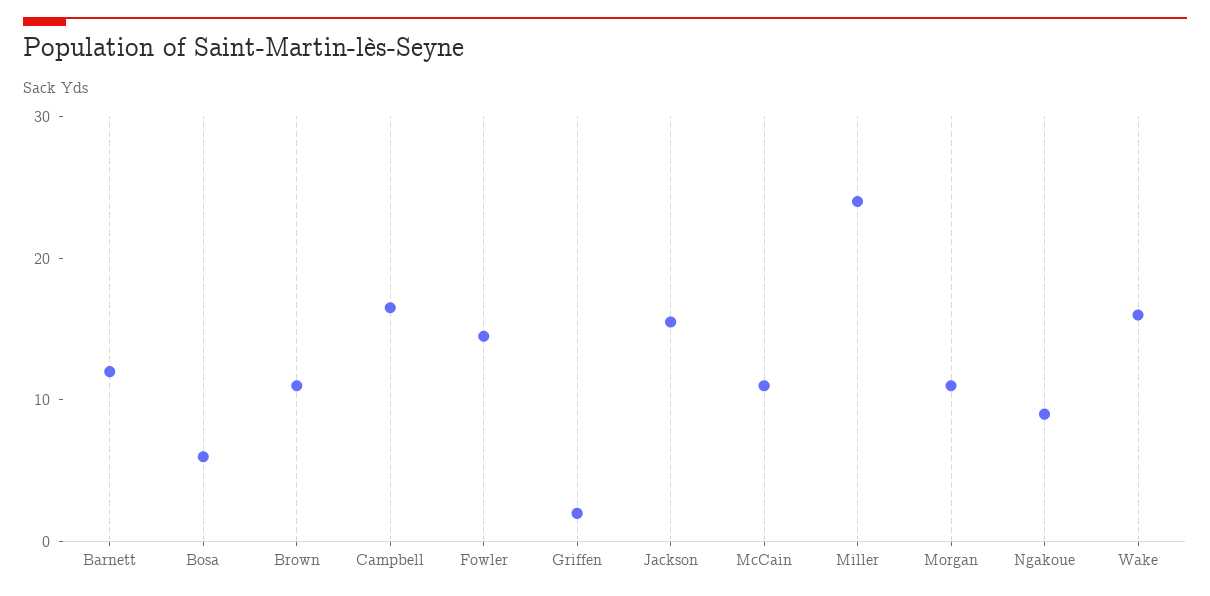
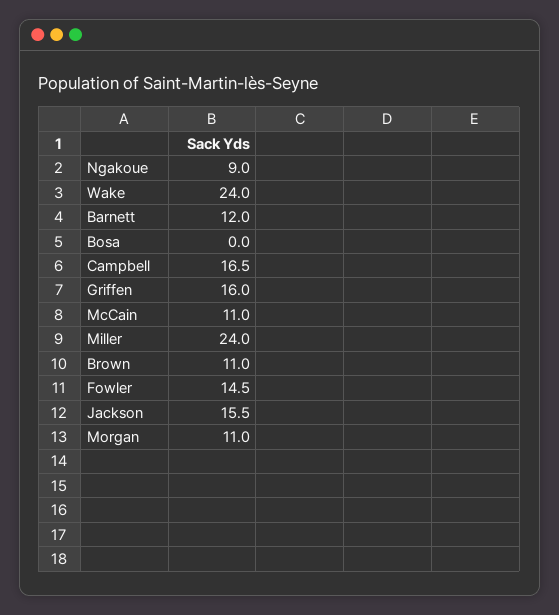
  {
    "Barnett": 12,
-   "Bosa": 6,
+   "Bosa": 0,
    "Brown": 11,
    "Campbell": 16.5,
    "Fowler": 14.5,
-   "Griffen": 2,
+   "Griffen": 16,
    "Jackson": 15.5,
    "McCain": 11,
    "Miller": 24,
    "Morgan": 11,
    "Ngakoue": 9,
-   "Wake": 16
+   "Wake": 24
  }

